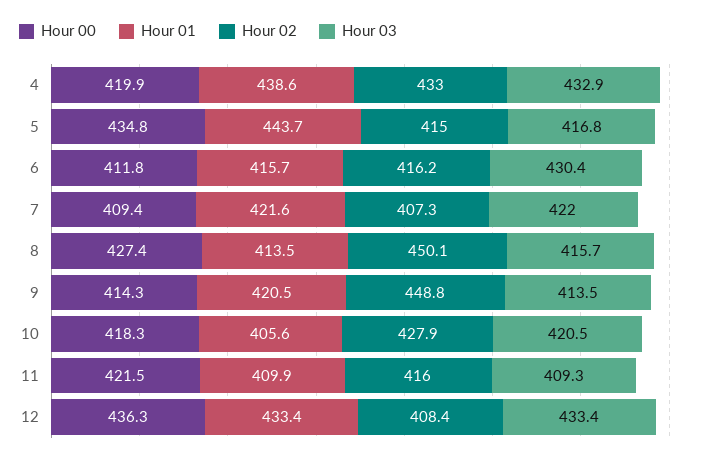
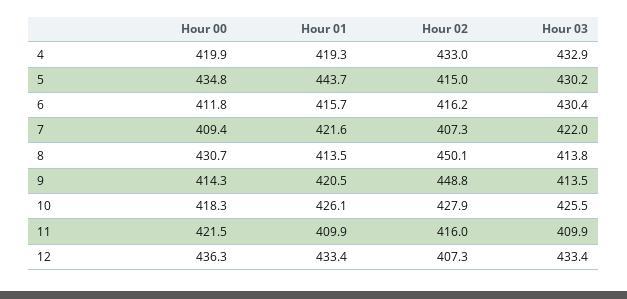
  {
    "Hour 00": {
      "4": 419.9,
      "5": 434.8,
      "6": 411.8,
      "7": 409.4,
-     "8": 427.4,
+     "8": 430.7,
      "9": 414.3,
      "10": 418.3,
      "11": 421.5,
      "12": 436.3
    },
    "Hour 01": {
-     "4": 438.6,
+     "4": 419.3,
      "5": 443.7,
      "6": 415.7,
      "7": 421.6,
      "8": 413.5,
      "9": 420.5,
-     "10": 405.6,
+     "10": 426.1,
      "11": 409.9,
      "12": 433.4
    },
    "Hour 02": {
      "4": 433,
      "5": 415,
      "6": 416.2,
      "7": 407.3,
      "8": 450.1,
      "9": 448.8,
      "10": 427.9,
      "11": 416,
-     "12": 408.4
+     "12": 407.3
    },
    "Hour 03": {
      "4": 432.9,
-     "5": 416.8,
+     "5": 430.2,
      "6": 430.4,
      "7": 422,
-     "8": 415.7,
+     "8": 413.8,
      "9": 413.5,
-     "10": 420.5,
+     "10": 425.5,
-     "11": 409.3,
+     "11": 409.9,
      "12": 433.4
    }
  }

